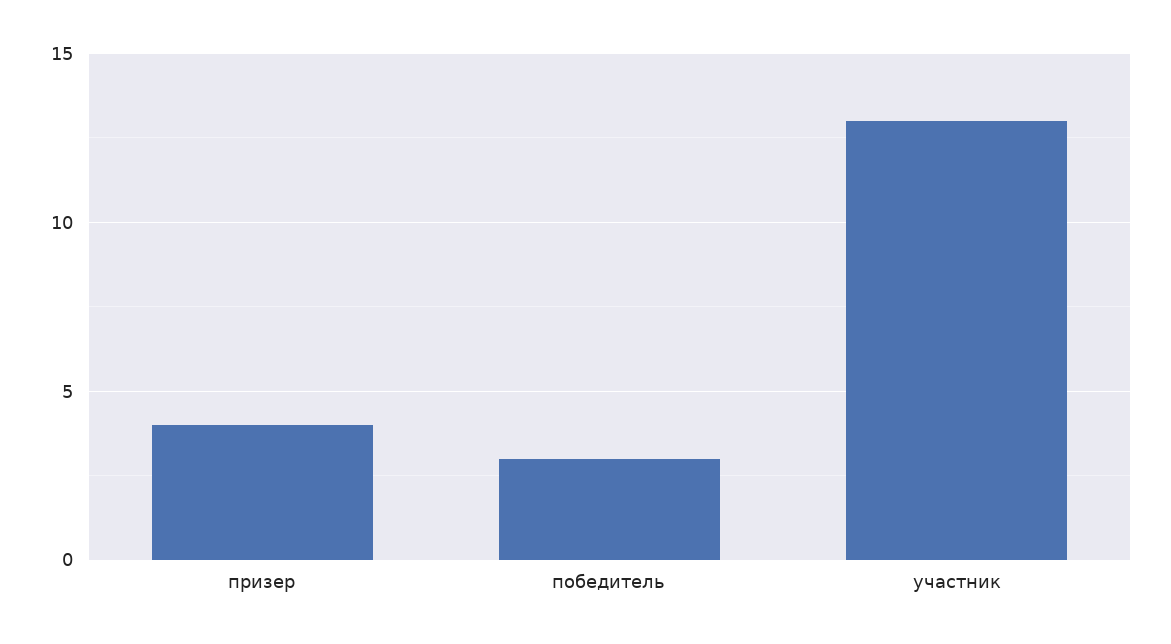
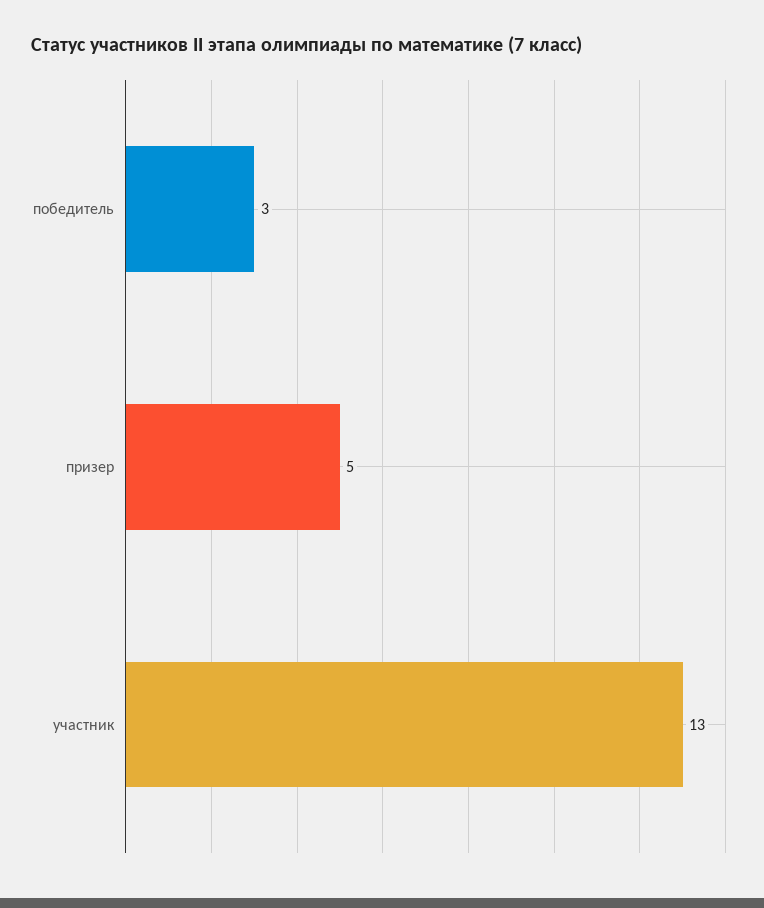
  {
-   "призер": 4,
+   "призер": 5,
    "победитель": 3,
    "участник": 13
  }

